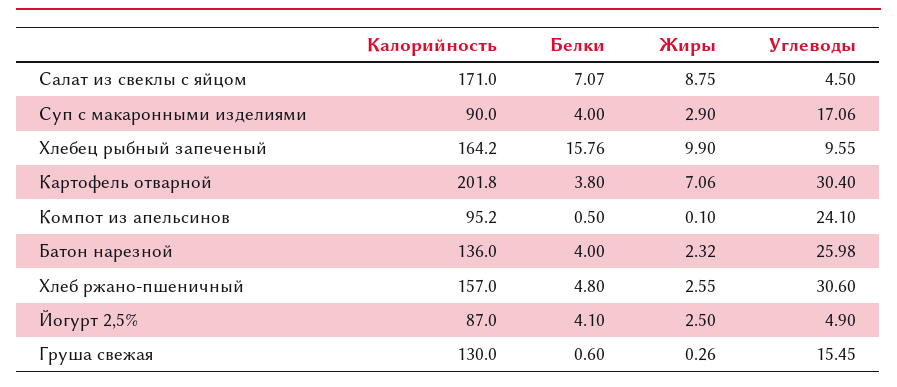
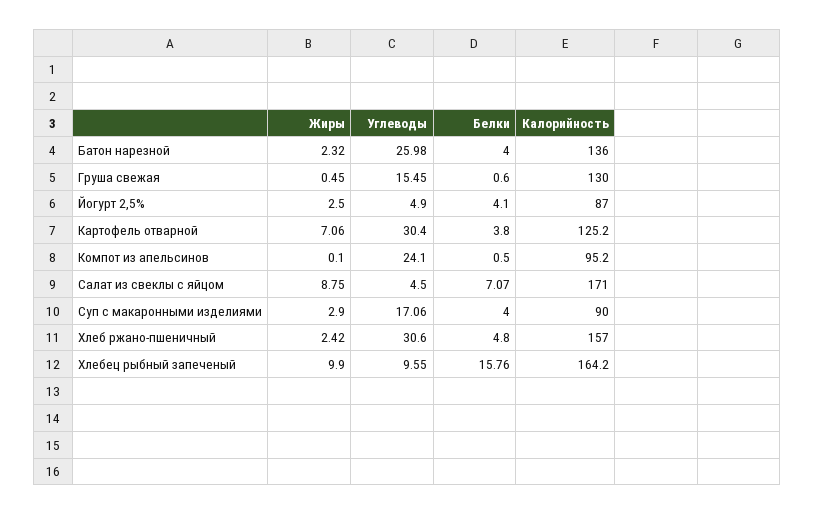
  {
    "Калорийность": {
      "Салат из свеклы с яйцом": 171,
      "Суп с макаронными изделиями": 90,
      "Хлебец рыбный запеченый": 164.2,
-     "Картофель отварной": 201.8,
+     "Картофель отварной": 125.2,
      "Компот из апельсинов": 95.2,
      "Батон нарезной": 136,
      "Хлеб ржано-пшеничный": 157,
      "Йогурт 2,5%": 87,
      "Груша свежая": 130
    },
    "Белки": {
      "Салат из свеклы с яйцом": 7.07,
      "Суп с макаронными изделиями": 4,
      "Хлебец рыбный запеченый": 15.76,
      "Картофель отварной": 3.8,
      "Компот из апельсинов": 0.5,
      "Батон нарезной": 4,
      "Хлеб ржано-пшеничный": 4.8,
      "Йогурт 2,5%": 4.1,
      "Груша свежая": 0.6
    },
    "Жиры": {
      "Салат из свеклы с яйцом": 8.75,
      "Суп с макаронными изделиями": 2.9,
      "Хлебец рыбный запеченый": 9.9,
      "Картофель отварной": 7.06,
      "Компот из апельсинов": 0.1,
      "Батон нарезной": 2.32,
-     "Хлеб ржано-пшеничный": 2.55,
+     "Хлеб ржано-пшеничный": 2.42,
      "Йогурт 2,5%": 2.5,
-     "Груша свежая": 0.26
+     "Груша свежая": 0.45
    },
    "Углеводы": {
      "Салат из свеклы с яйцом": 4.5,
      "Суп с макаронными изделиями": 17.06,
      "Хлебец рыбный запеченый": 9.55,
      "Картофель отварной": 30.4,
      "Компот из апельсинов": 24.1,
      "Батон нарезной": 25.98,
      "Хлеб ржано-пшеничный": 30.6,
      "Йогурт 2,5%": 4.9,
      "Груша свежая": 15.45
    }
  }

